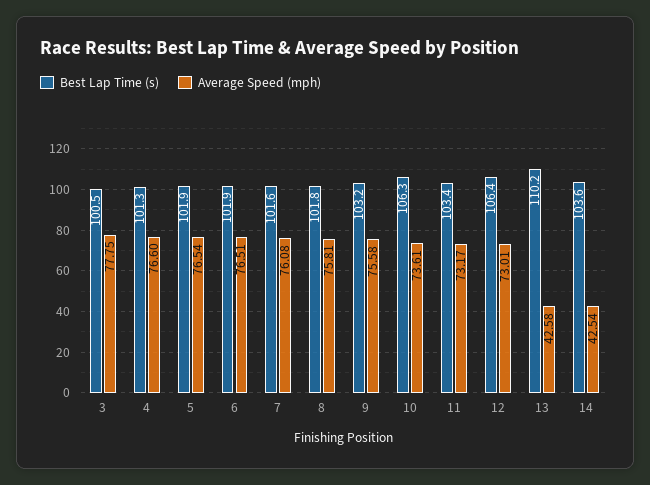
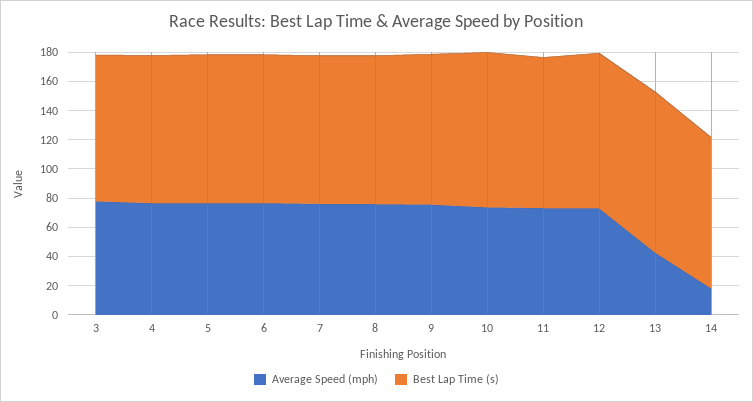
  {
    "Best Lap Time (s)": {
      "3": 100.5,
      "4": 101.3,
      "5": 101.9,
      "6": 101.9,
      "7": 101.6,
      "8": 101.8,
      "9": 103.2,
      "10": 106.3,
      "11": 103.4,
      "12": 106.4,
      "13": 110.2,
      "14": 103.6
    },
    "Average Speed (mph)": {
      "3": 77.75,
      "4": 76.6,
      "5": 76.54,
      "6": 76.51,
      "7": 76.08,
      "8": 75.81,
      "9": 75.58,
      "10": 73.61,
      "11": 73.17,
      "12": 73.01,
      "13": 42.58,
-     "14": 42.54
+     "14": 20
    }
  }

